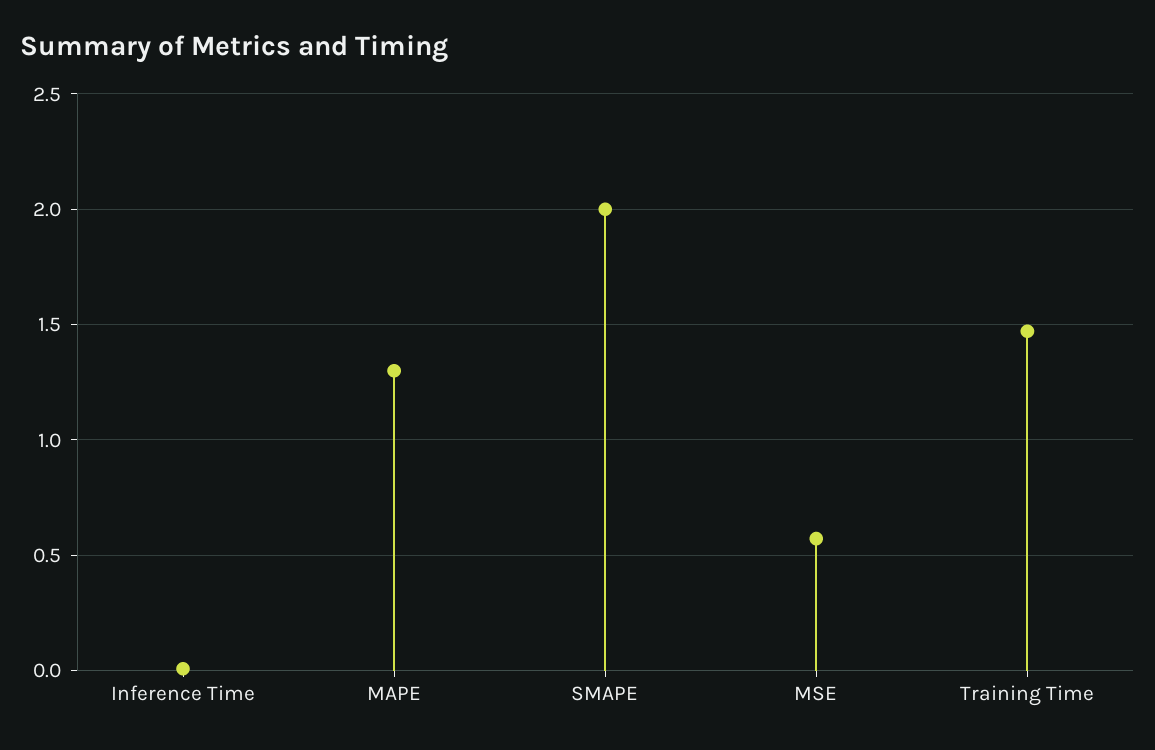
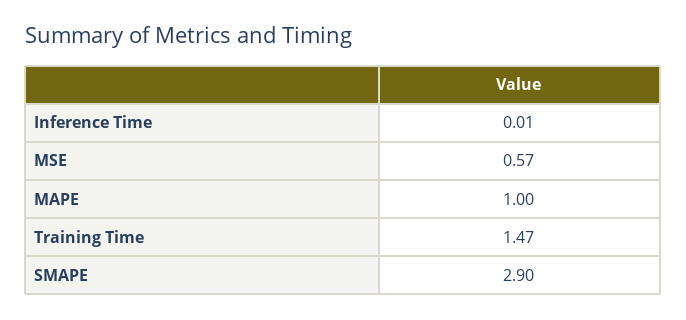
  {
    "Inference Time": 0.01,
-   "MAPE": 1.3,
+   "MAPE": 1,
-   "SMAPE": 2,
+   "SMAPE": 2.9,
    "MSE": 0.57,
    "Training Time": 1.47
  }

